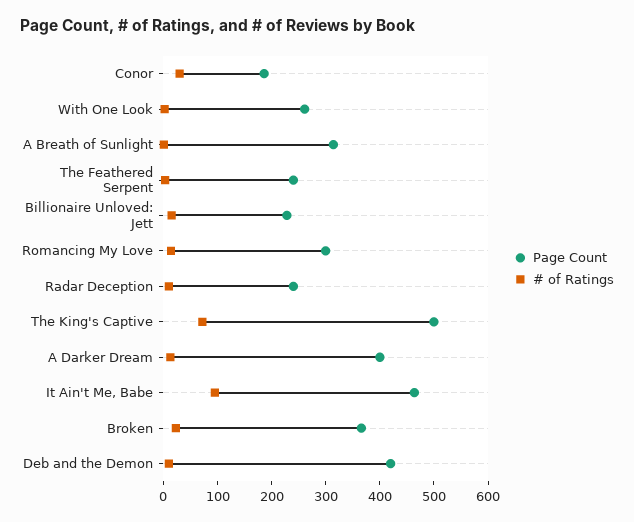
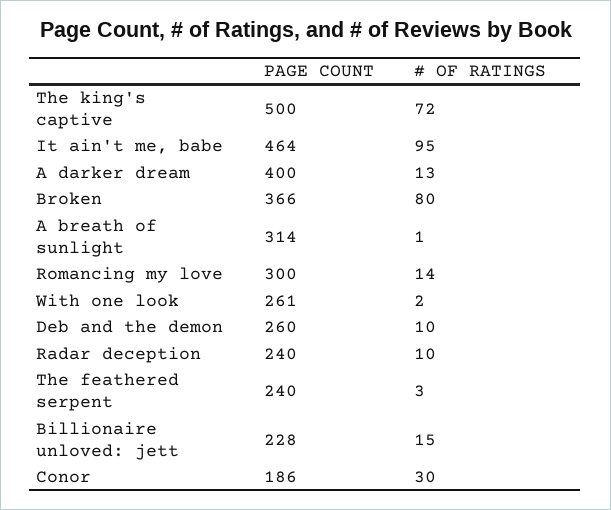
  {
    "Page Count": {
      "Conor": 186,
      "With One Look": 261,
      "A Breath of Sunlight": 314,
      "The Feathered Serpent": 240,
      "Billionaire Unloved: Jett": 228,
      "Romancing My Love": 300,
      "Radar Deception": 240,
      "The King's Captive": 500,
      "A Darker Dream": 400,
      "It Ain't Me, Babe": 464,
      "Broken": 366,
-     "Deb and the Demon": 420
+     "Deb and the Demon": 260
    },
    "# of Ratings": {
      "Conor": 30,
      "With One Look": 2,
      "A Breath of Sunlight": 1,
      "The Feathered Serpent": 3,
      "Billionaire Unloved: Jett": 15,
      "Romancing My Love": 14,
      "Radar Deception": 10,
      "The King's Captive": 72,
      "A Darker Dream": 13,
      "It Ain't Me, Babe": 95,
-     "Broken": 20,
+     "Broken": 80,
      "Deb and the Demon": 10
    }
  }

